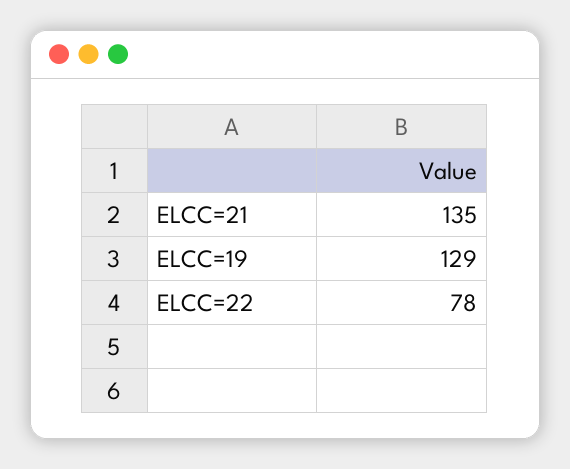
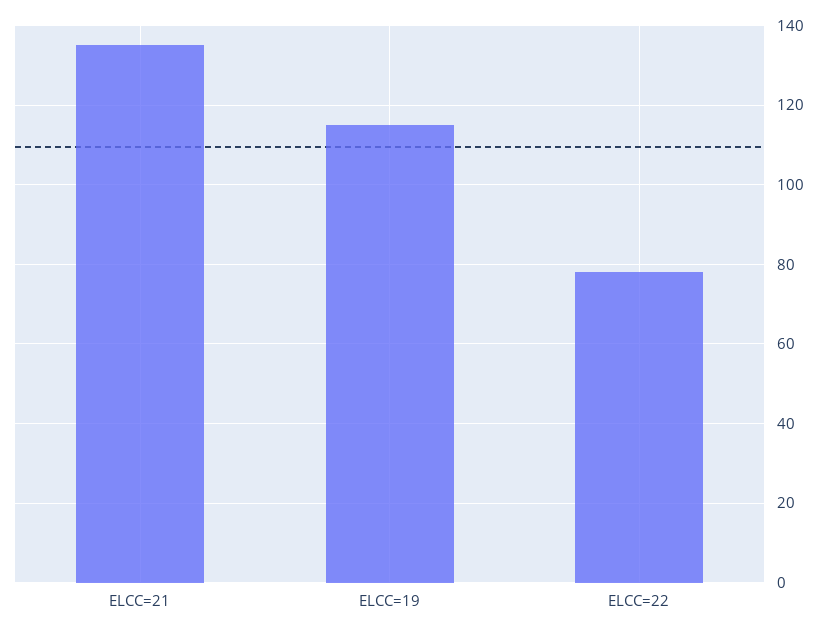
  {
    "ELCC=21": 135,
-   "ELCC=19": 129,
+   "ELCC=19": 115,
    "ELCC=22": 78
  }

